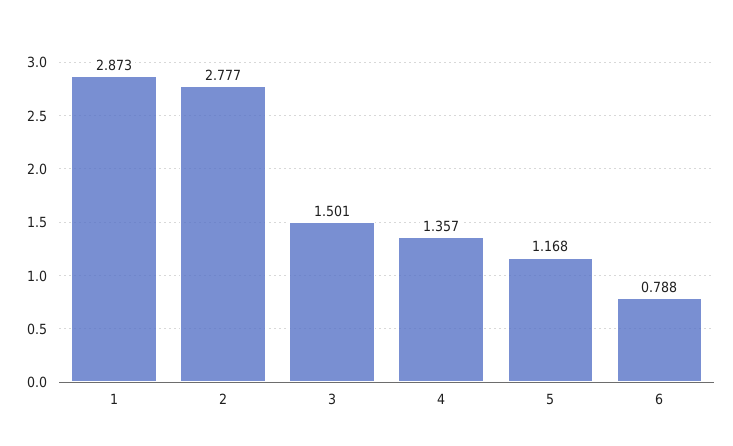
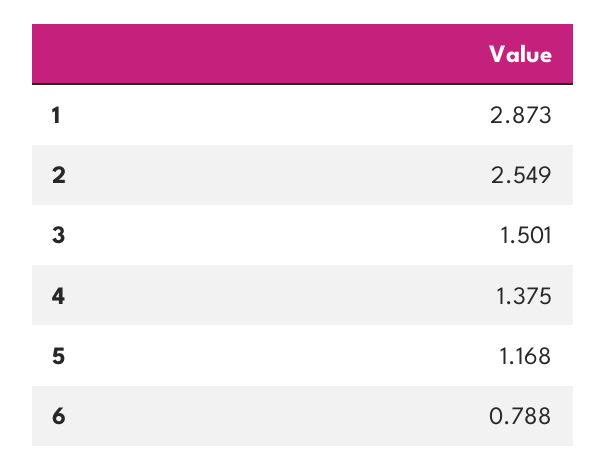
  {
    "1": 2.873,
-   "2": 2.777,
+   "2": 2.549,
    "3": 1.501,
-   "4": 1.357,
+   "4": 1.375,
    "5": 1.168,
    "6": 0.788
  }

